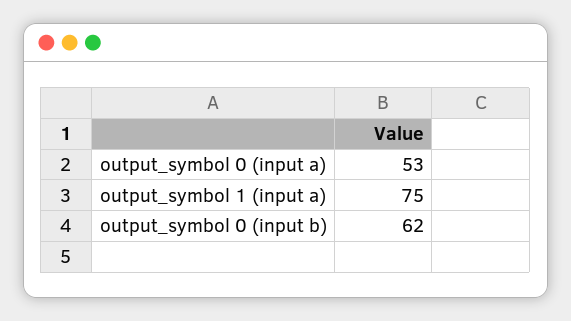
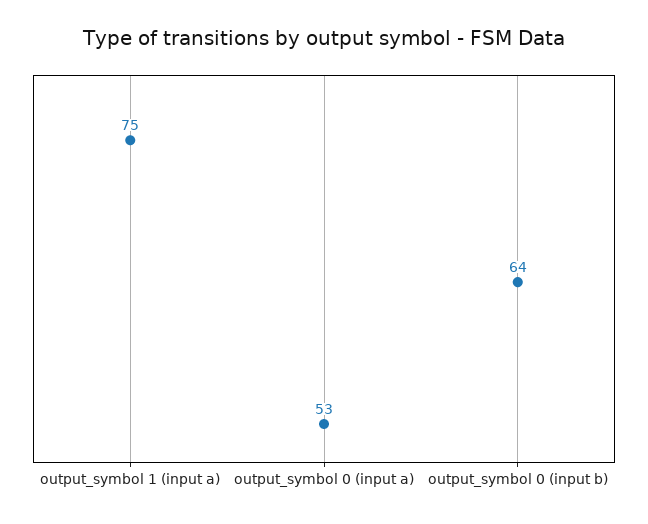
  {
    "output_symbol 0 (input a)": 53,
    "output_symbol 1 (input a)": 75,
-   "output_symbol 0 (input b)": 62
+   "output_symbol 0 (input b)": 64
  }

